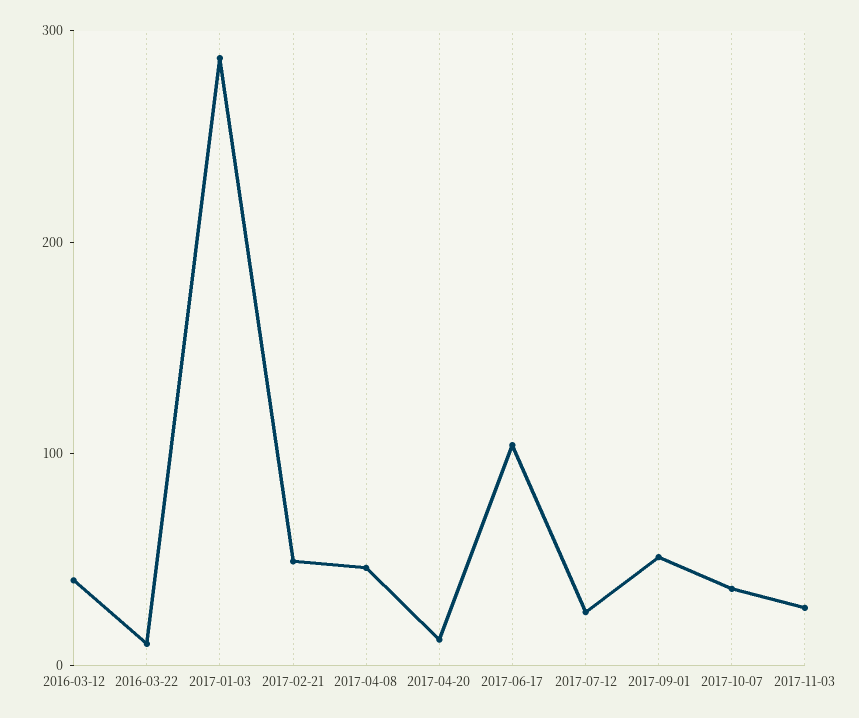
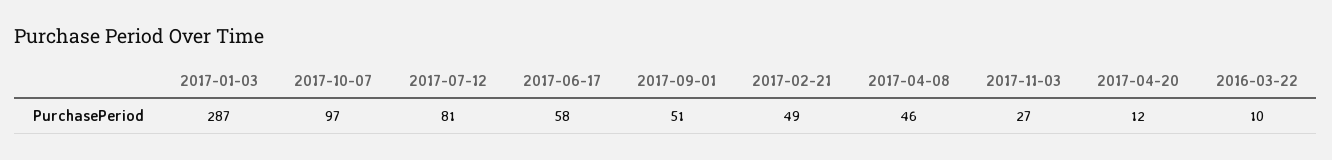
  {
-   "2016-03-12": 40,
    "2016-03-22": 10,
    "2017-01-03": 287,
    "2017-02-21": 49,
    "2017-04-08": 46,
    "2017-04-20": 12,
-   "2017-06-17": 100,
+   "2017-06-17": 58,
-   "2017-07-12": 20,
+   "2017-07-12": 81,
    "2017-09-01": 51,
-   "2017-10-07": 40,
+   "2017-10-07": 97,
    "2017-11-03": 27
  }

